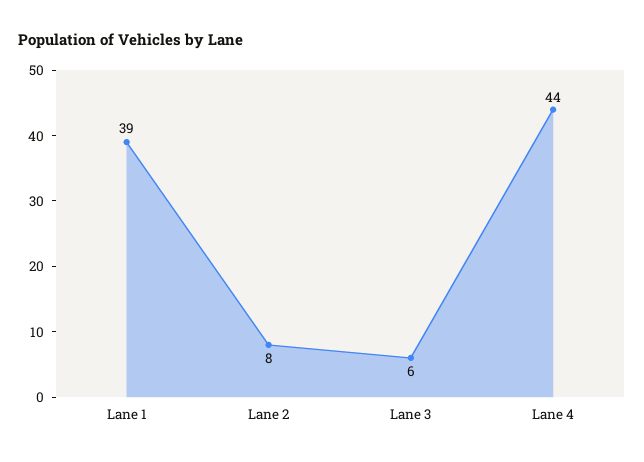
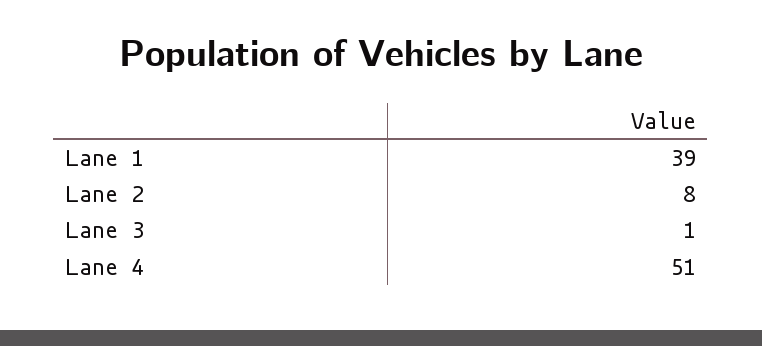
  {
    "Lane 1": 39,
    "Lane 2": 8,
-   "Lane 3": 6,
+   "Lane 3": 1,
-   "Lane 4": 44
+   "Lane 4": 51
  }

